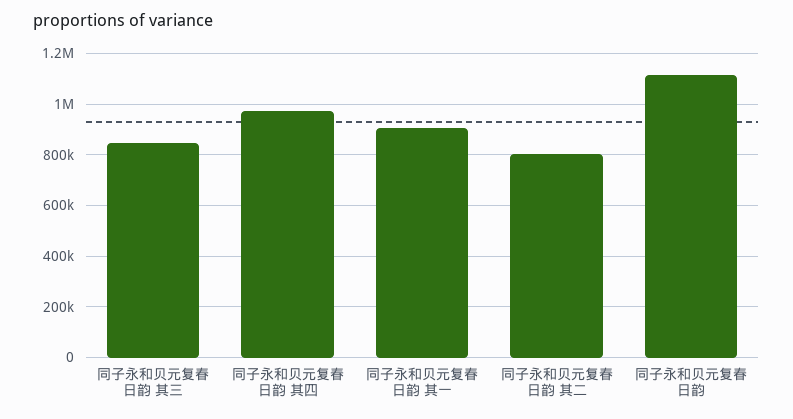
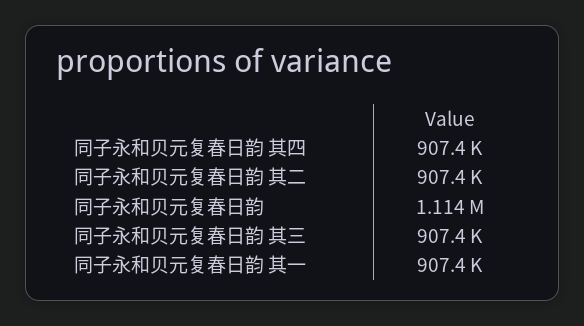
  {
-   "同子永和贝元复春日韵 其三": 850000,
+   "同子永和贝元复春日韵 其三": 907400,
-   "同子永和贝元复春日韵 其四": 975000,
+   "同子永和贝元复春日韵 其四": 907400,
    "同子永和贝元复春日韵 其一": 907400,
-   "同子永和贝元复春日韵 其二": 800000,
+   "同子永和贝元复春日韵 其二": 907400,
    "同子永和贝元复春日韵": 1114000
  }

